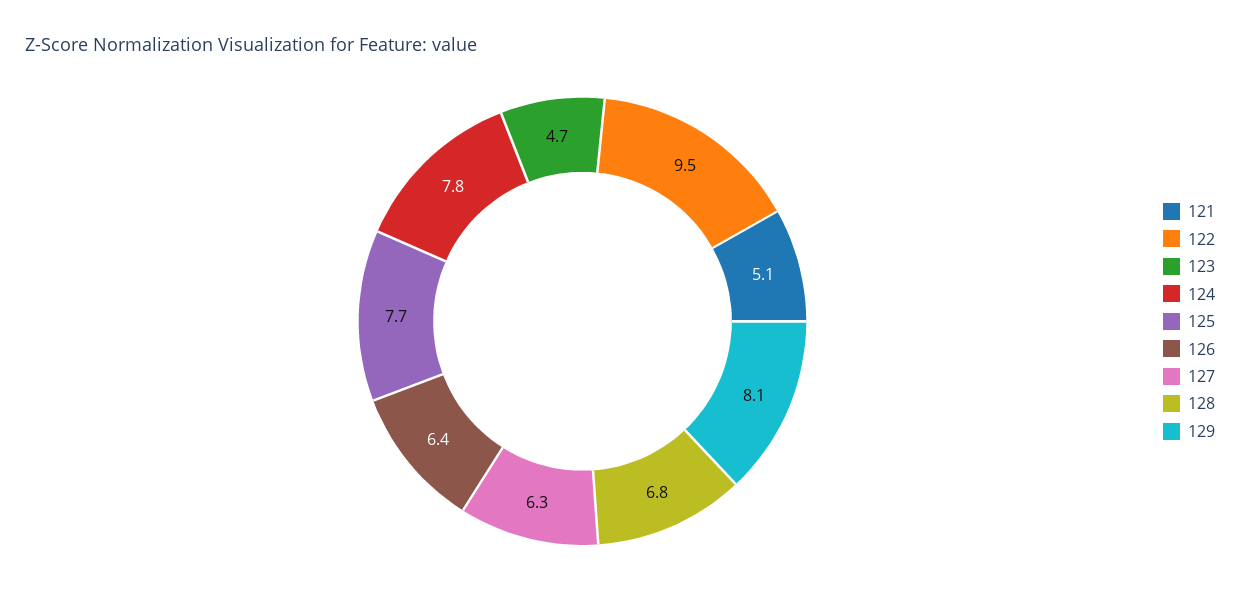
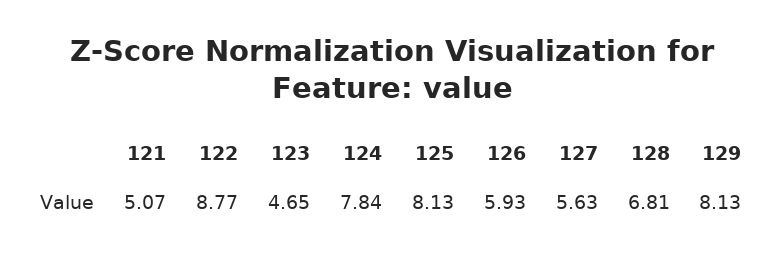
  {
    "121": 5.07,
-   "122": 9.5,
+   "122": 8.77,
    "123": 4.65,
    "124": 7.84,
-   "125": 7.7,
+   "125": 8.13,
-   "126": 6.4,
+   "126": 5.93,
-   "127": 6.3,
+   "127": 5.63,
    "128": 6.81,
    "129": 8.13
  }

